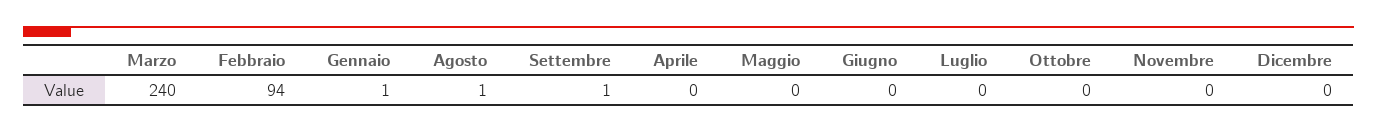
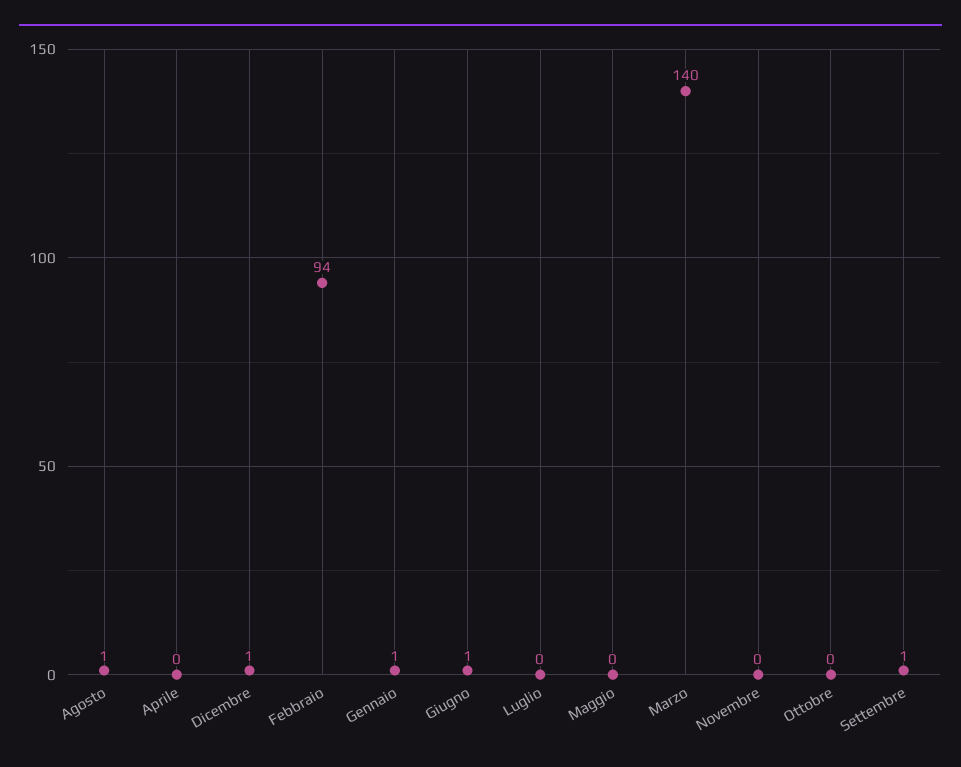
  {
-   "Marzo": 240,
+   "Marzo": 140,
    "Febbraio": 94,
    "Gennaio": 1,
    "Agosto": 1,
    "Settembre": 1,
    "Aprile": 0,
    "Maggio": 0,
-   "Giugno": 0,
+   "Giugno": 1,
    "Luglio": 0,
    "Ottobre": 0,
    "Novembre": 0,
-   "Dicembre": 0
+   "Dicembre": 1
  }

